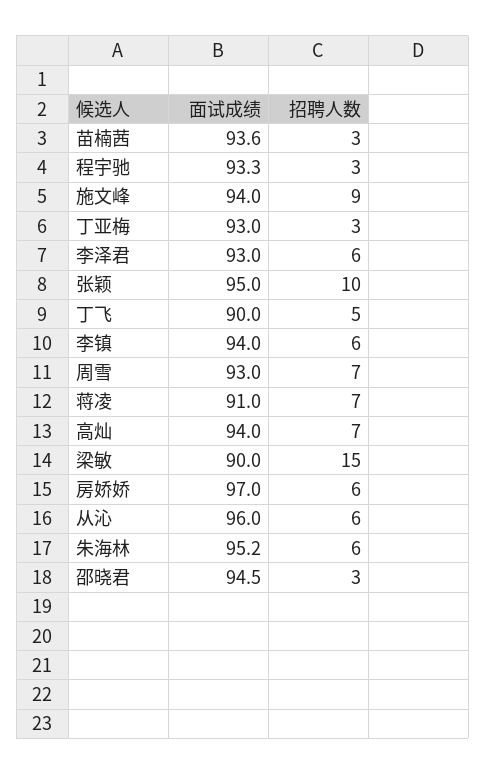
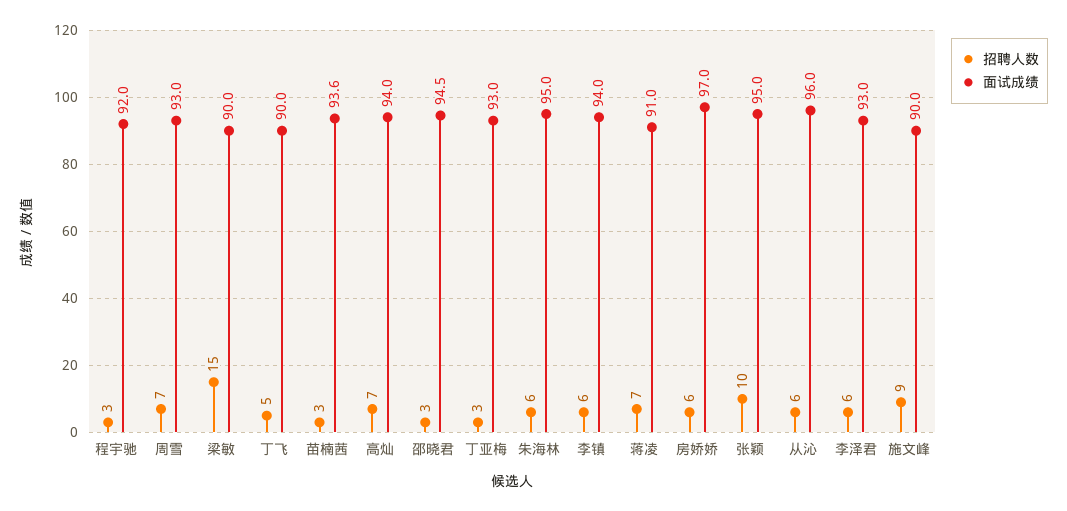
  {
    "面试成绩": {
      "苗楠茜": 93.6,
-     "程宇驰": 93.3,
+     "程宇驰": 92,
-     "施文峰": 94,
+     "施文峰": 90,
      "丁亚梅": 93,
      "李泽君": 93,
      "张颖": 95,
      "丁飞": 90,
      "李镇": 94,
      "周雪": 93,
      "蒋凌": 91,
      "高灿": 94,
      "梁敏": 90,
      "房娇娇": 97,
      "从沁": 96,
-     "朱海林": 95.2,
+     "朱海林": 95,
      "邵晓君": 94.5
    },
    "招聘人数": {
      "苗楠茜": 3,
      "程宇驰": 3,
      "施文峰": 9,
      "丁亚梅": 3,
      "李泽君": 6,
      "张颖": 10,
      "丁飞": 5,
      "李镇": 6,
      "周雪": 7,
      "蒋凌": 7,
      "高灿": 7,
      "梁敏": 15,
      "房娇娇": 6,
      "从沁": 6,
      "朱海林": 6,
      "邵晓君": 3
    }
  }

